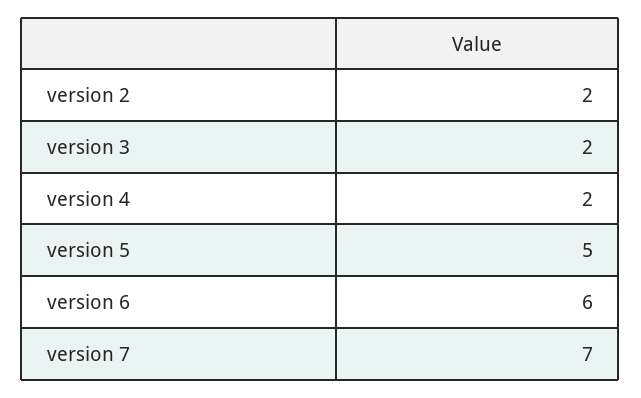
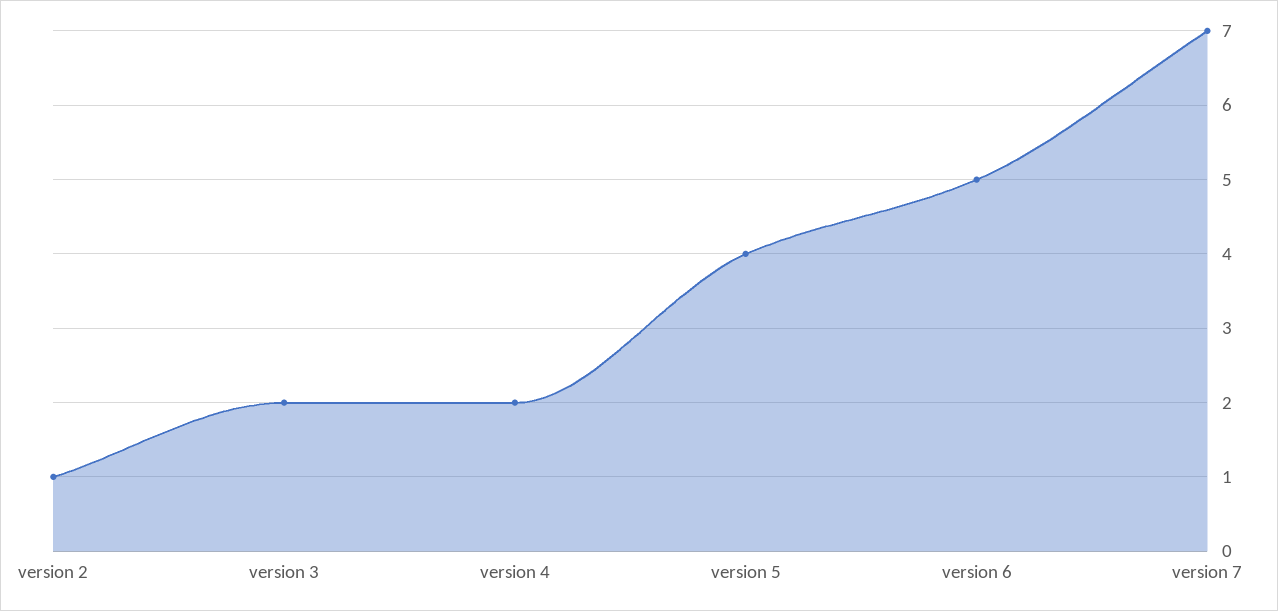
  {
-   "version 2": 2,
+   "version 2": 1,
    "version 3": 2,
    "version 4": 2,
-   "version 5": 5,
+   "version 5": 4,
-   "version 6": 6,
+   "version 6": 5,
    "version 7": 7
  }

